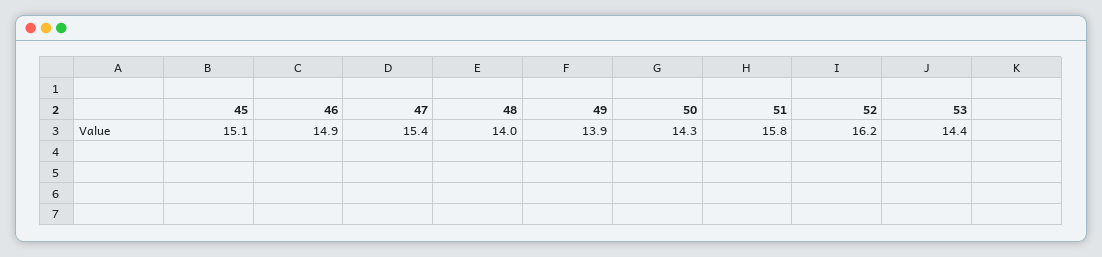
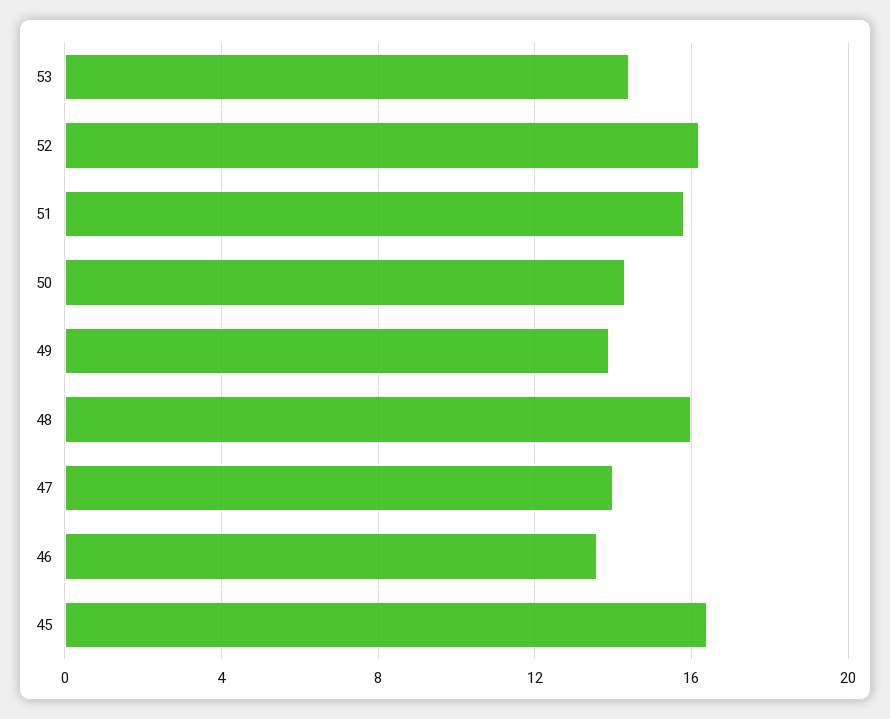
  {
-   "45": 15.1,
+   "45": 16.5,
-   "46": 14.9,
+   "46": 13.5,
-   "47": 15.4,
+   "47": 14,
-   "48": 14,
+   "48": 16,
    "49": 13.9,
    "50": 14.3,
    "51": 15.8,
    "52": 16.2,
    "53": 14.4
  }

